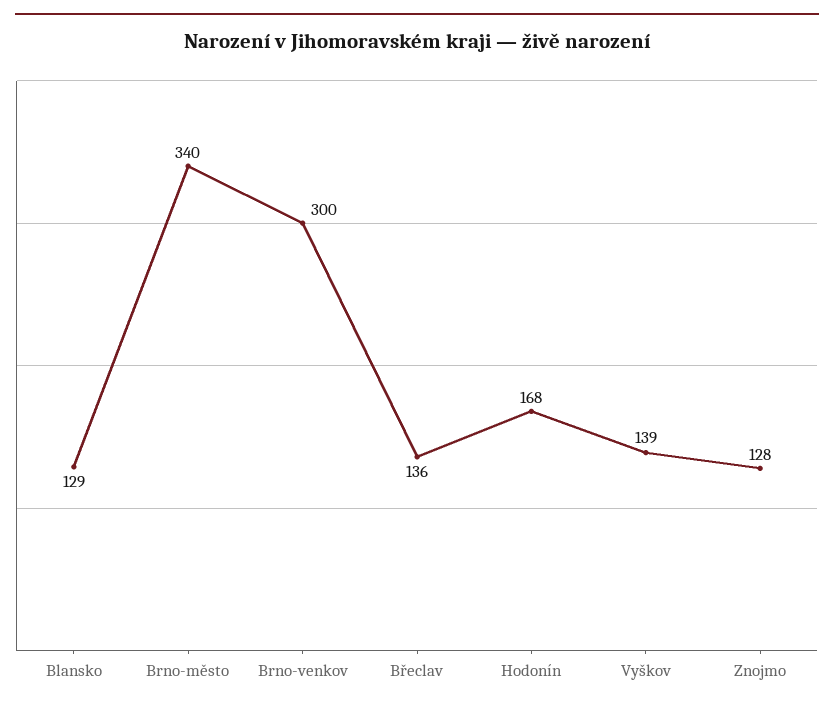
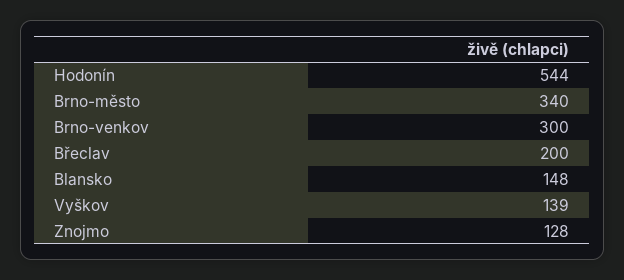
  {
-   "Blansko": 129,
+   "Blansko": 148,
    "Brno-město": 340,
    "Brno-venkov": 300,
-   "Břeclav": 136,
+   "Břeclav": 200,
-   "Hodonín": 168,
+   "Hodonín": 544,
    "Vyškov": 139,
    "Znojmo": 128
  }

